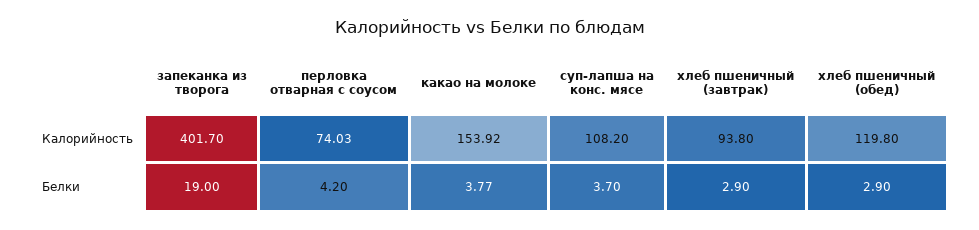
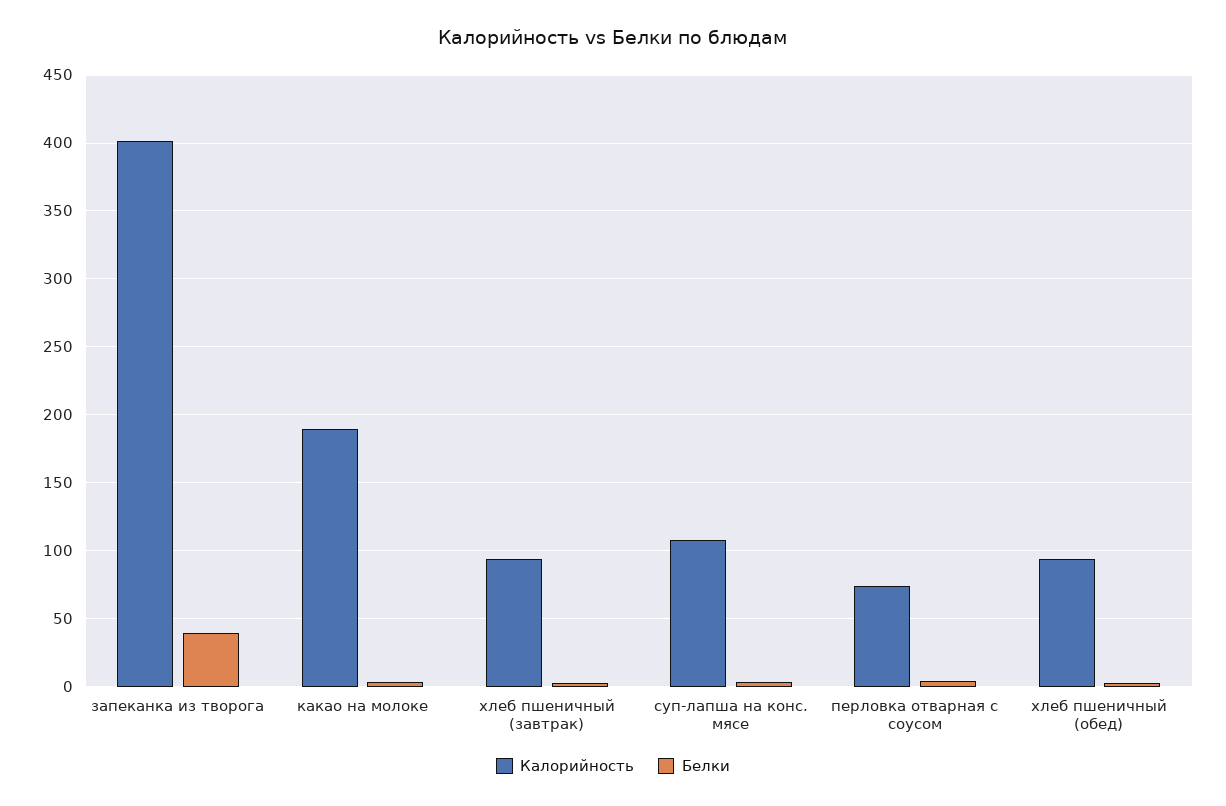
  {
    "Калорийность": {
      "запеканка из творога": 401.7,
      "перловка отварная с соусом": 74.03,
-     "какао на молоке": 153.92,
+     "какао на молоке": 190,
      "суп-лапша на конс. мясе": 108.2,
      "хлеб пшеничный (завтрак)": 93.8,
-     "хлеб пшеничный (обед)": 119.8
+     "хлеб пшеничный (обед)": 95
    },
    "Белки": {
-     "запеканка из творога": 19,
+     "запеканка из творога": 40,
      "перловка отварная с соусом": 4.2,
      "какао на молоке": 3.77,
      "суп-лапша на конс. мясе": 3.7,
      "хлеб пшеничный (завтрак)": 2.9,
      "хлеб пшеничный (обед)": 2.9
    }
  }

